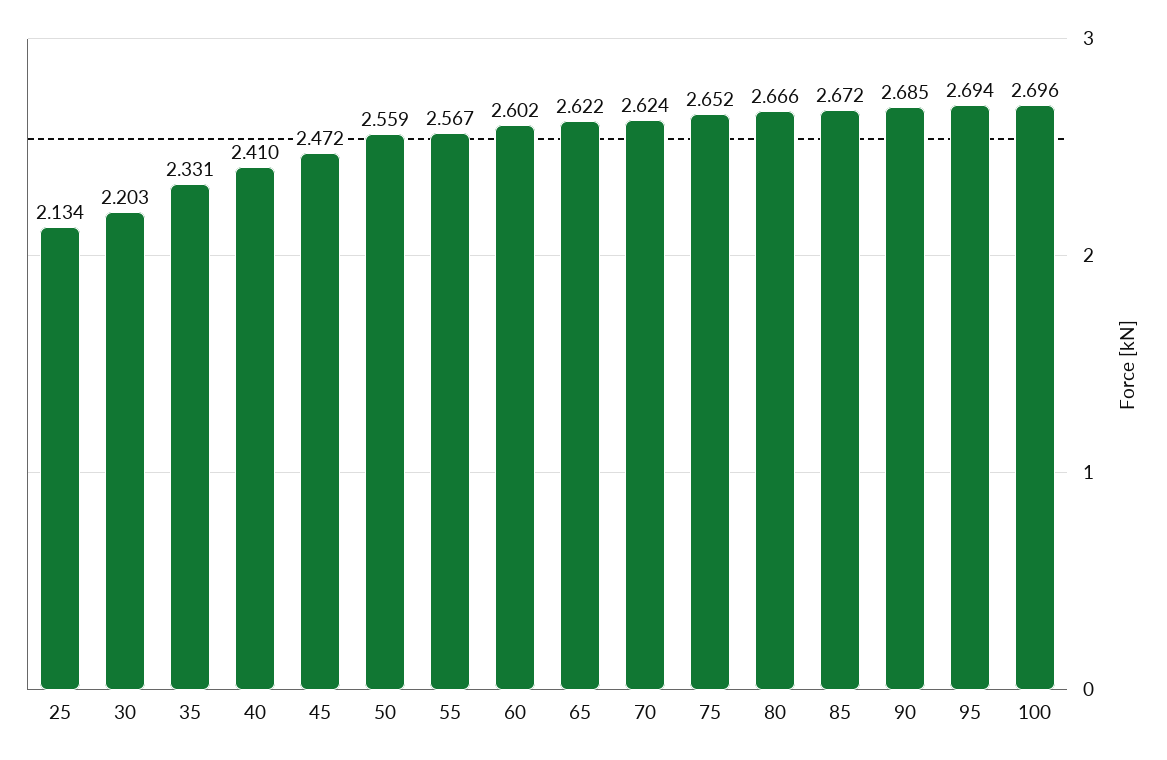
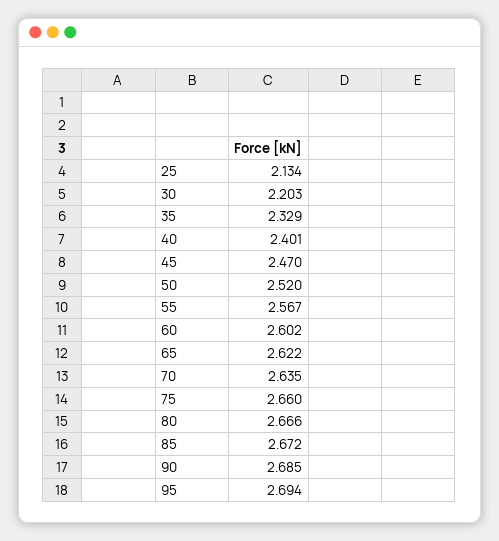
  {
    "25": 2.134,
    "30": 2.203,
-   "35": 2.331,
+   "35": 2.329,
-   "40": 2.41,
+   "40": 2.401,
-   "45": 2.472,
+   "45": 2.47,
-   "50": 2.559,
+   "50": 2.52,
    "55": 2.567,
    "60": 2.602,
    "65": 2.622,
-   "70": 2.624,
+   "70": 2.635,
-   "75": 2.652,
+   "75": 2.66,
    "80": 2.666,
    "85": 2.672,
    "90": 2.685,
-   "95": 2.694,
+   "95": 2.694
-   "100": 2.696
  }

